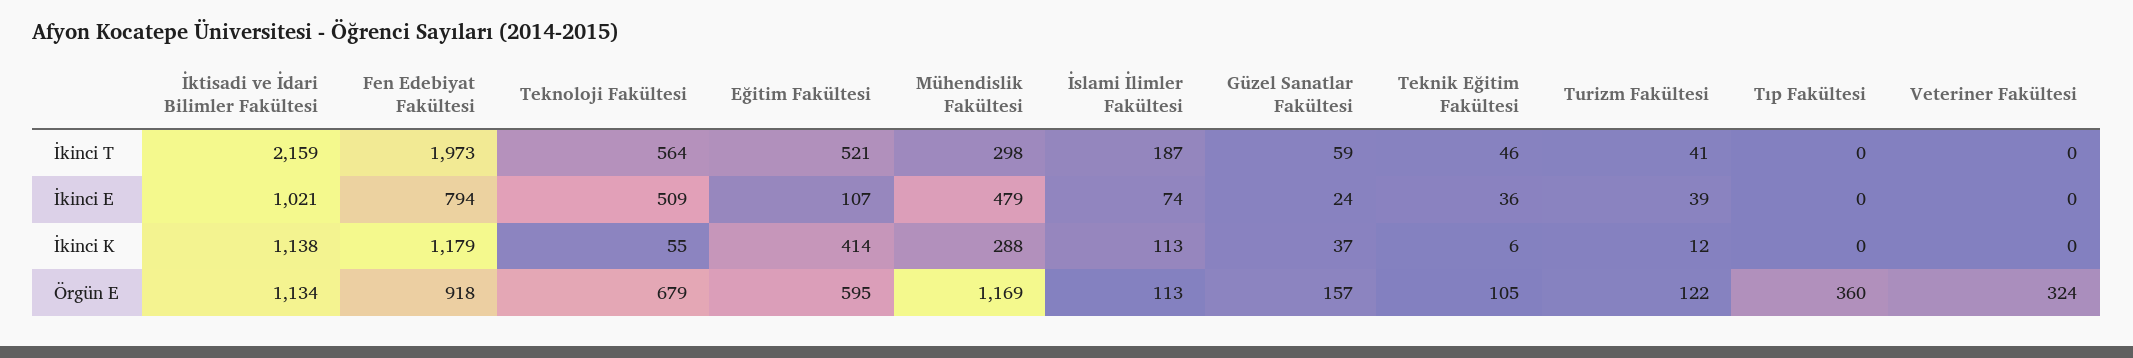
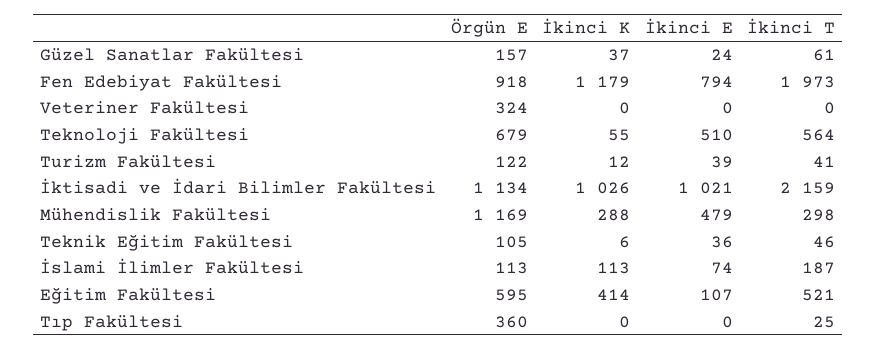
  {
    "İktisadi ve İdari Bilimler Fakültesi": {
      "İkinci T": 2159,
      "İkinci E": 1021,
-     "İkinci K": 1138,
+     "İkinci K": 1026,
      "Örgün E": 1134
    },
    "Fen Edebiyat Fakültesi": {
      "İkinci T": 1973,
      "İkinci E": 794,
      "İkinci K": 1179,
      "Örgün E": 918
    },
    "Teknoloji Fakültesi": {
      "İkinci T": 564,
-     "İkinci E": 509,
+     "İkinci E": 510,
      "İkinci K": 55,
      "Örgün E": 679
    },
    "Eğitim Fakültesi": {
      "İkinci T": 521,
      "İkinci E": 107,
      "İkinci K": 414,
      "Örgün E": 595
    },
    "Mühendislik Fakültesi": {
      "İkinci T": 298,
      "İkinci E": 479,
      "İkinci K": 288,
      "Örgün E": 1169
    },
    "İslami İlimler Fakültesi": {
      "İkinci T": 187,
      "İkinci E": 74,
      "İkinci K": 113,
      "Örgün E": 113
    },
    "Güzel Sanatlar Fakültesi": {
-     "İkinci T": 59,
+     "İkinci T": 61,
      "İkinci E": 24,
      "İkinci K": 37,
      "Örgün E": 157
    },
    "Teknik Eğitim Fakültesi": {
      "İkinci T": 46,
      "İkinci E": 36,
      "İkinci K": 6,
      "Örgün E": 105
    },
    "Turizm Fakültesi": {
      "İkinci T": 41,
      "İkinci E": 39,
      "İkinci K": 12,
      "Örgün E": 122
    },
    "Tıp Fakültesi": {
-     "İkinci T": 0,
+     "İkinci T": 25,
      "İkinci E": 0,
      "İkinci K": 0,
      "Örgün E": 360
    },
    "Veteriner Fakültesi": {
      "İkinci T": 0,
      "İkinci E": 0,
      "İkinci K": 0,
      "Örgün E": 324
    }
  }

